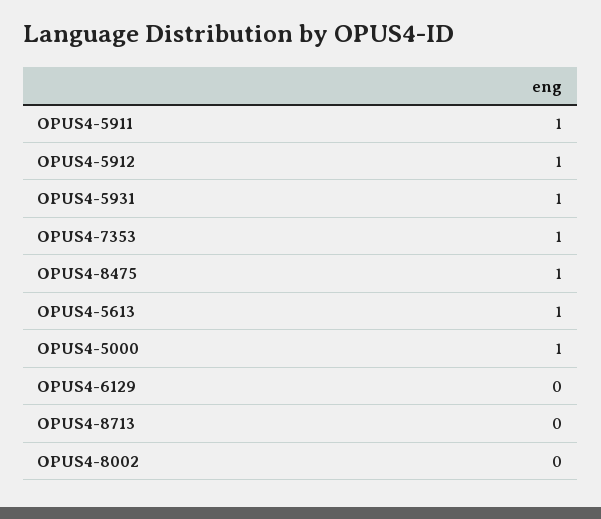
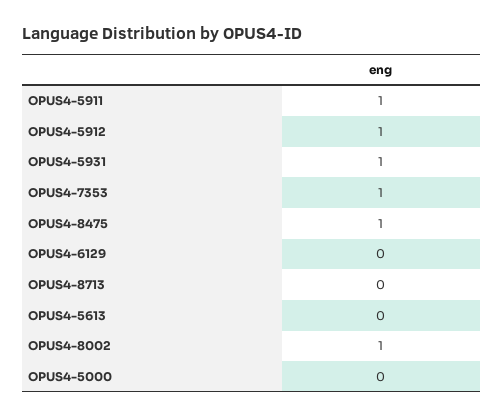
  {
    "OPUS4-5911": 1,
    "OPUS4-5912": 1,
    "OPUS4-5931": 1,
    "OPUS4-7353": 1,
    "OPUS4-8475": 1,
-   "OPUS4-5613": 1,
+   "OPUS4-5613": 0,
-   "OPUS4-5000": 1,
+   "OPUS4-5000": 0,
    "OPUS4-6129": 0,
    "OPUS4-8713": 0,
-   "OPUS4-8002": 0
+   "OPUS4-8002": 1
  }

